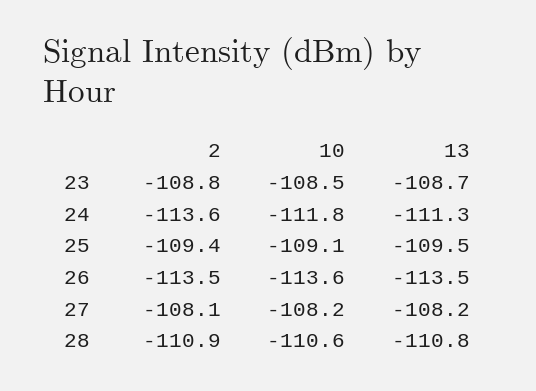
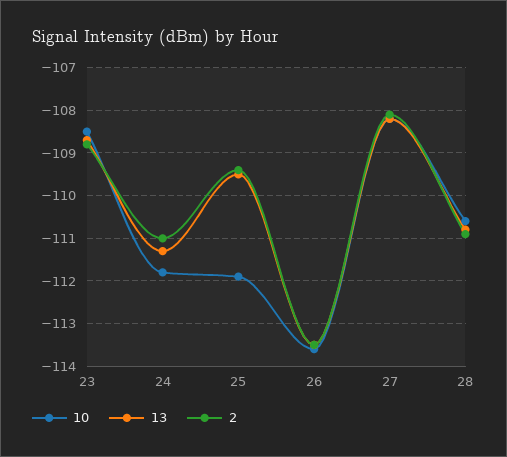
  {
    "2": {
      "23": -108.8,
-     "24": -113.6,
+     "24": -111,
      "25": -109.4,
      "26": -113.5,
      "27": -108.1,
      "28": -110.9
    },
    "10": {
      "23": -108.5,
      "24": -111.8,
-     "25": -109.1,
+     "25": -112,
      "26": -113.6,
      "27": -108.2,
      "28": -110.6
    },
    "13": {
      "23": -108.7,
      "24": -111.3,
      "25": -109.5,
      "26": -113.5,
      "27": -108.2,
      "28": -110.8
    }
  }

